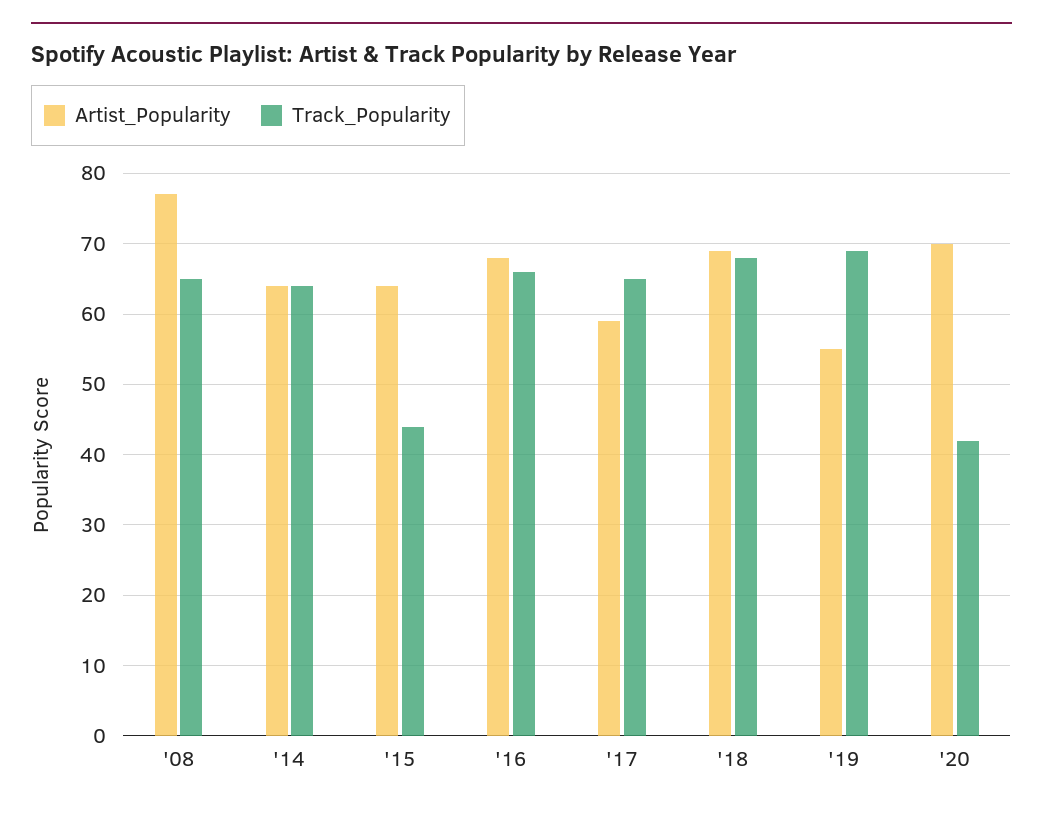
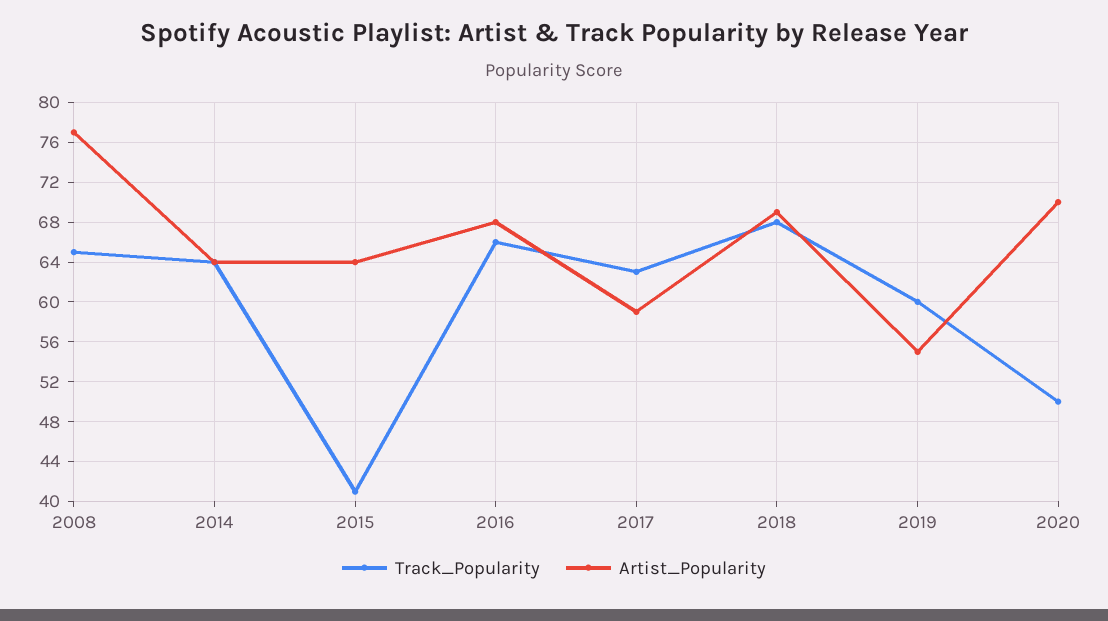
  {
    "Artist_Popularity": {
      "'08": 77,
      "'14": 64,
      "'15": 64,
      "'16": 68,
      "'17": 59,
      "'18": 69,
      "'19": 55,
      "'20": 70
    },
    "Track_Popularity": {
      "'08": 65,
      "'14": 64,
-     "'15": 44,
+     "'15": 41,
      "'16": 66,
-     "'17": 65,
+     "'17": 63,
      "'18": 68,
-     "'19": 69,
+     "'19": 60,
-     "'20": 42
+     "'20": 50
    }
  }

